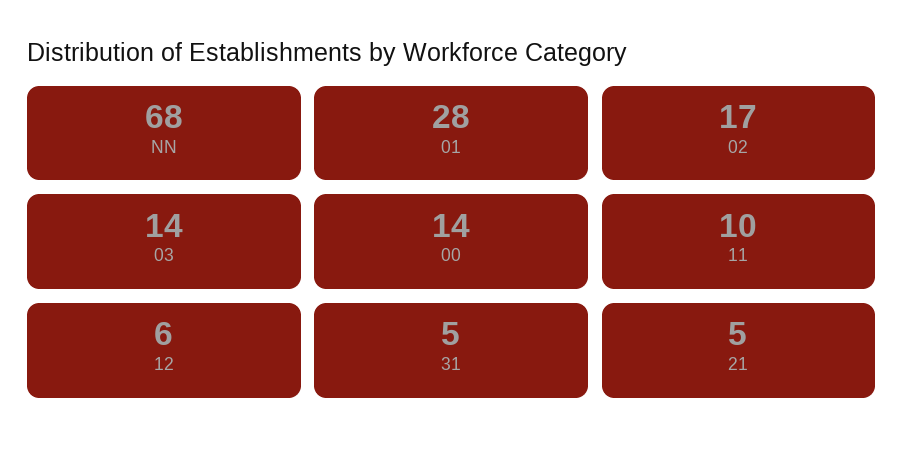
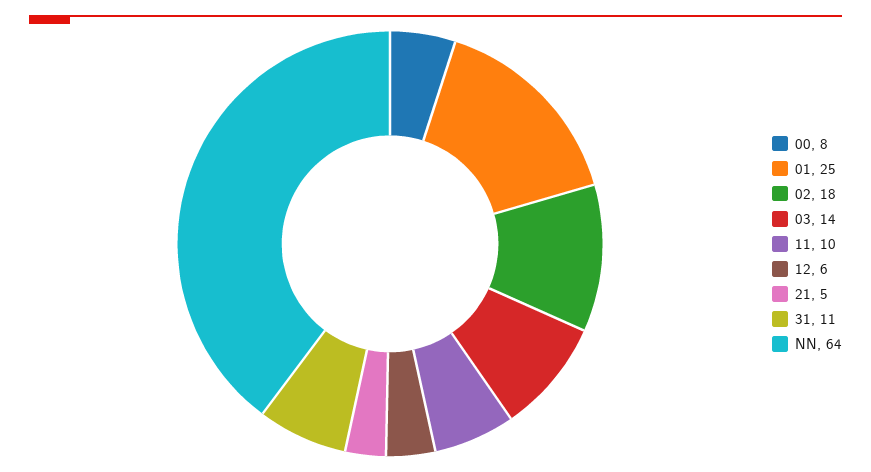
  {
-   "NN": 68,
+   "NN": 64,
-   "01": 28,
+   "01": 25,
-   "02": 17,
+   "02": 18,
    "03": 14,
-   "00": 14,
+   "00": 8,
    "11": 10,
    "12": 6,
-   "31": 5,
+   "31": 11,
    "21": 5
  }

